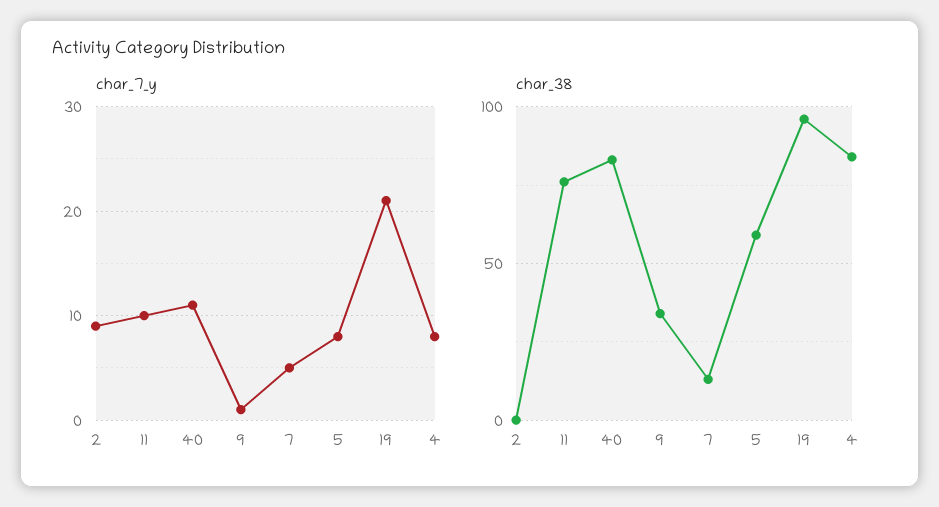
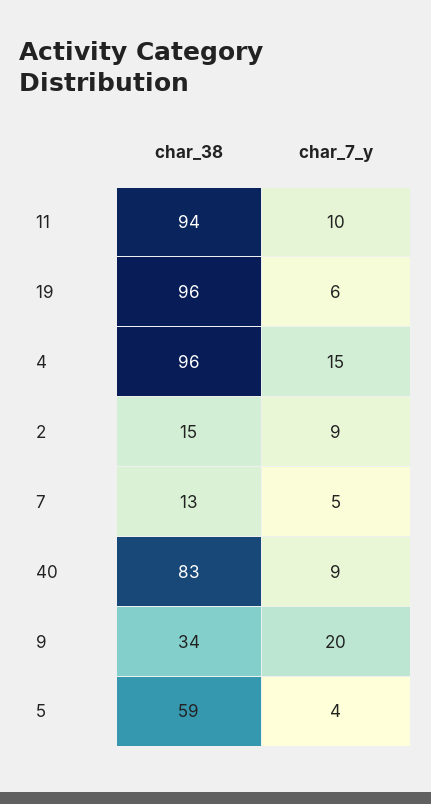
  {
    "char_7_y": {
      "2": 9,
      "11": 10,
-     "40": 11,
+     "40": 9,
-     "9": 1,
+     "9": 20,
      "7": 5,
-     "5": 8,
+     "5": 4,
-     "19": 21,
+     "19": 6,
-     "4": 8
+     "4": 15
    },
    "char_38": {
-     "2": 0,
+     "2": 15,
-     "11": 75,
+     "11": 94,
      "40": 83,
      "9": 34,
      "7": 13,
      "5": 59,
      "19": 96,
-     "4": 85
+     "4": 96
    }
  }

